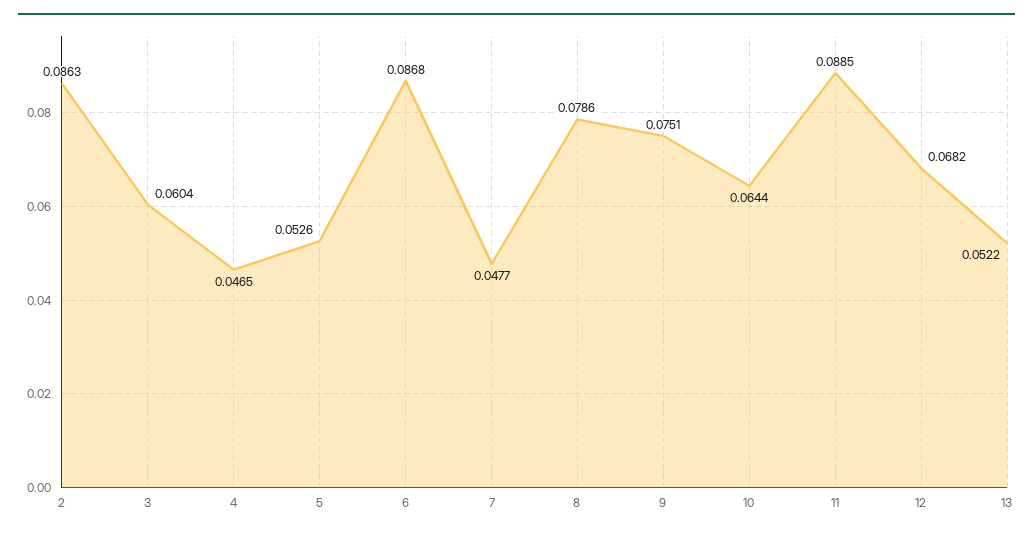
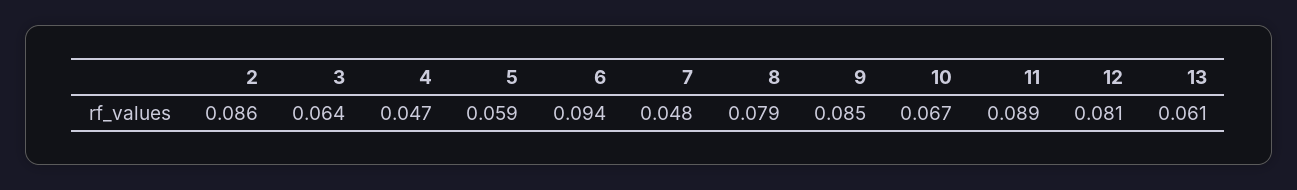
  {
    "2": 0.0863,
-   "3": 0.0604,
+   "3": 0.064,
    "4": 0.0465,
-   "5": 0.0526,
+   "5": 0.059,
-   "6": 0.0868,
+   "6": 0.094,
    "7": 0.0477,
    "8": 0.0786,
-   "9": 0.0751,
+   "9": 0.085,
-   "10": 0.0644,
+   "10": 0.067,
    "11": 0.0885,
-   "12": 0.0682,
+   "12": 0.081,
-   "13": 0.0522
+   "13": 0.061
  }

